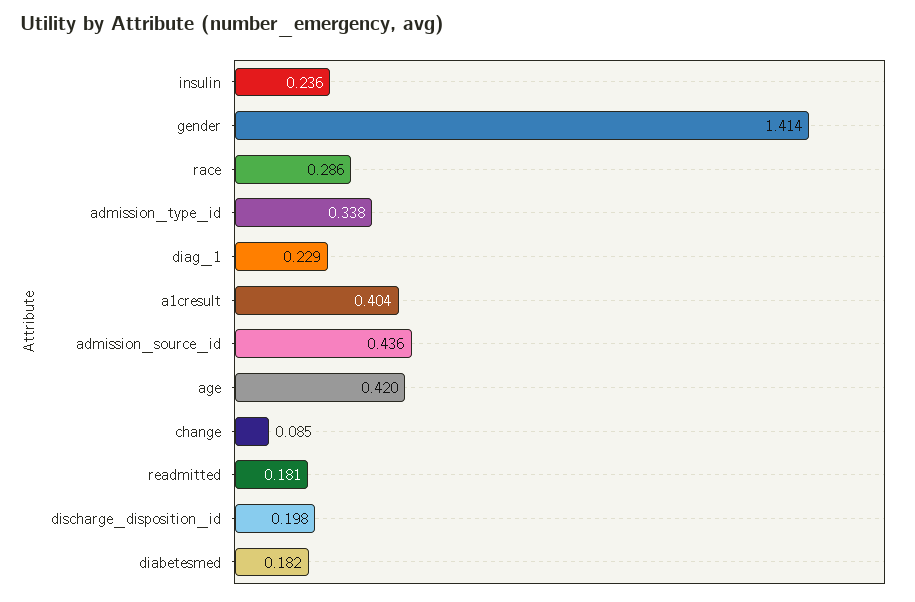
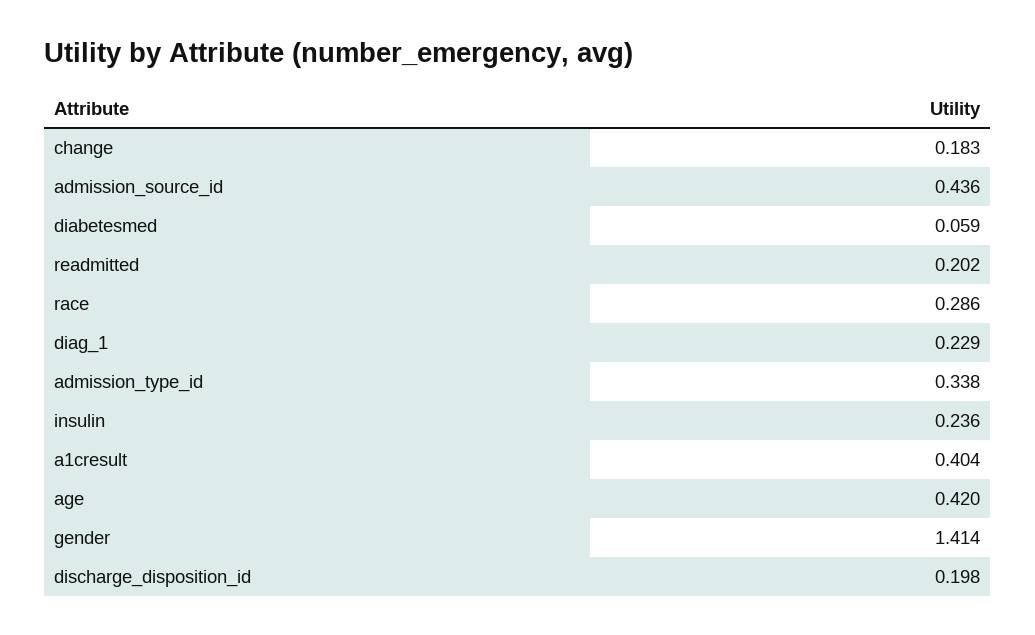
  {
    "insulin": 0.236,
    "gender": 1.414,
    "race": 0.286,
    "admission_type_id": 0.338,
    "diag_1": 0.229,
    "a1cresult": 0.404,
    "admission_source_id": 0.436,
    "age": 0.42,
-   "change": 0.085,
+   "change": 0.183,
-   "readmitted": 0.181,
+   "readmitted": 0.202,
    "discharge_disposition_id": 0.198,
-   "diabetesmed": 0.182
+   "diabetesmed": 0.059
  }

